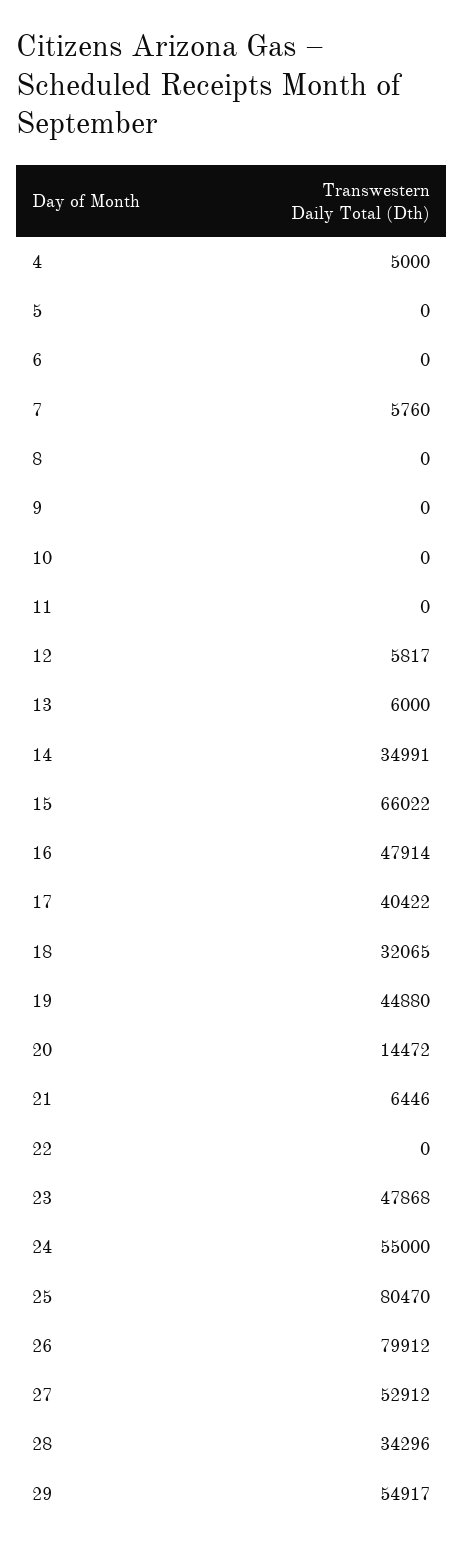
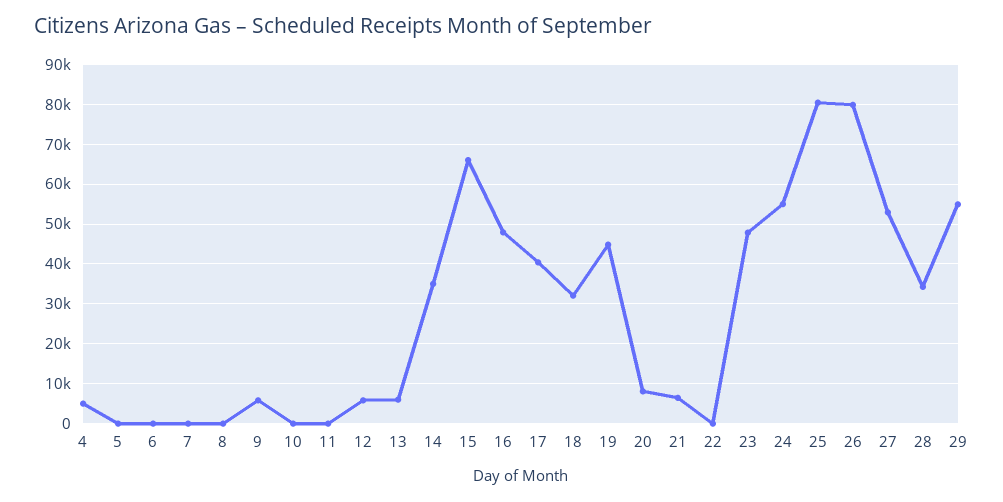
  {
    "4": 5000,
    "5": 0,
    "6": 0,
-   "7": 5760,
+   "7": 0,
    "8": 0,
-   "9": 0,
+   "9": 6000,
    "10": 0,
    "11": 0,
    "12": 5817,
    "13": 6000,
    "14": 34991,
    "15": 66022,
    "16": 47914,
    "17": 40422,
    "18": 32065,
    "19": 44880,
-   "20": 14472,
+   "20": 8000,
    "21": 6446,
    "22": 0,
    "23": 47868,
    "24": 55000,
    "25": 80470,
    "26": 79912,
    "27": 52912,
    "28": 34296,
    "29": 54917
  }

